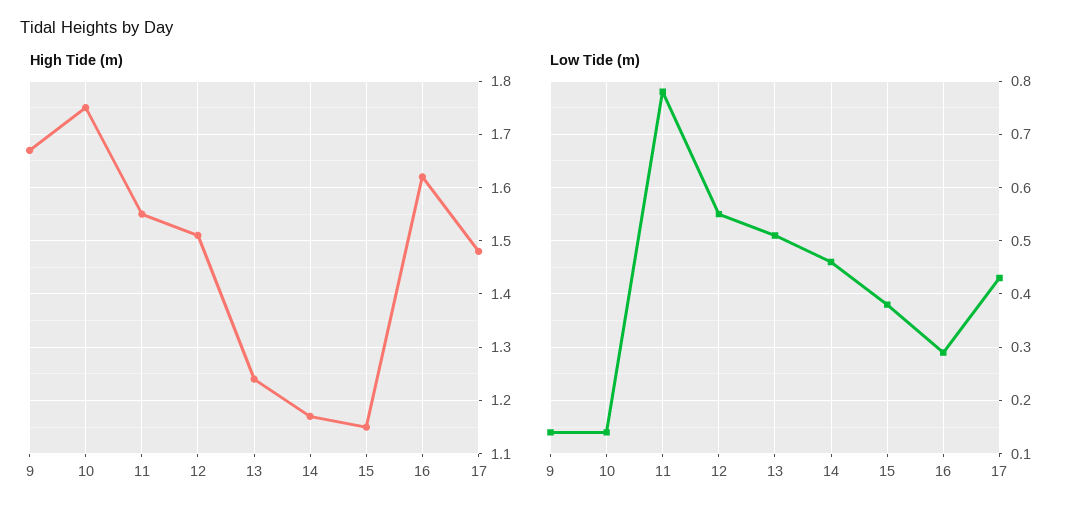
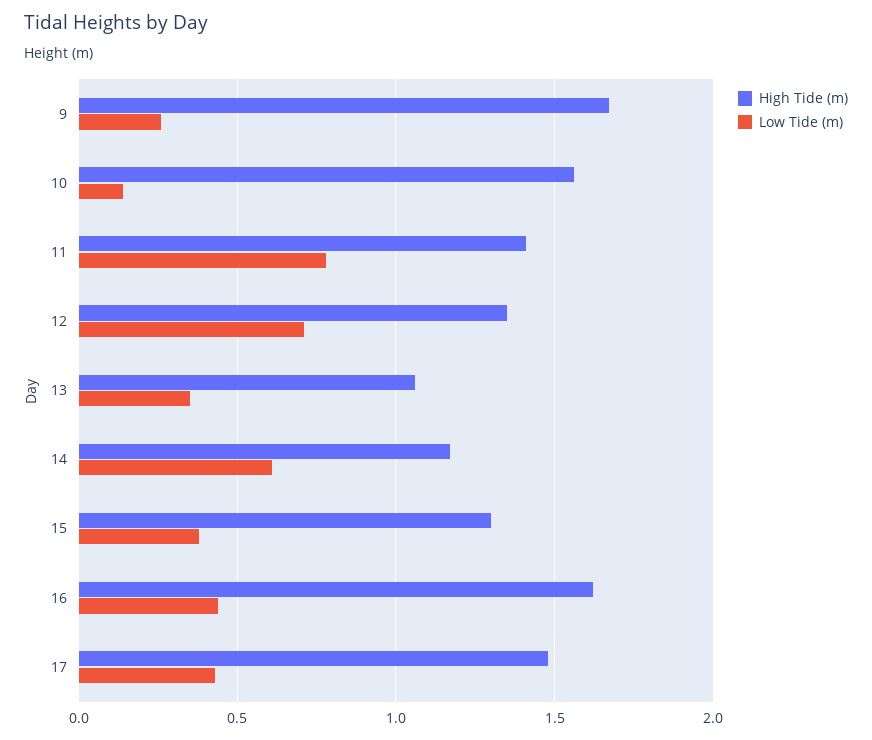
  {
    "High Tide (m)": {
      "9": 1.65,
-     "10": 1.75,
+     "10": 1.55,
-     "11": 1.55,
+     "11": 1.4,
-     "12": 1.5,
+     "12": 1.35,
-     "13": 1.25,
+     "13": 1.05,
      "14": 1.15,
-     "15": 1.15,
+     "15": 1.3,
      "16": 1.6,
      "17": 1.5
    },
    "Low Tide (m)": {
-     "9": 0.15,
+     "9": 0.25,
      "10": 0.15,
      "11": 0.8,
-     "12": 0.55,
+     "12": 0.7,
-     "13": 0.5,
+     "13": 0.35,
-     "14": 0.45,
+     "14": 0.6,
      "15": 0.4,
-     "16": 0.3,
+     "16": 0.45,
      "17": 0.45
    }
  }

